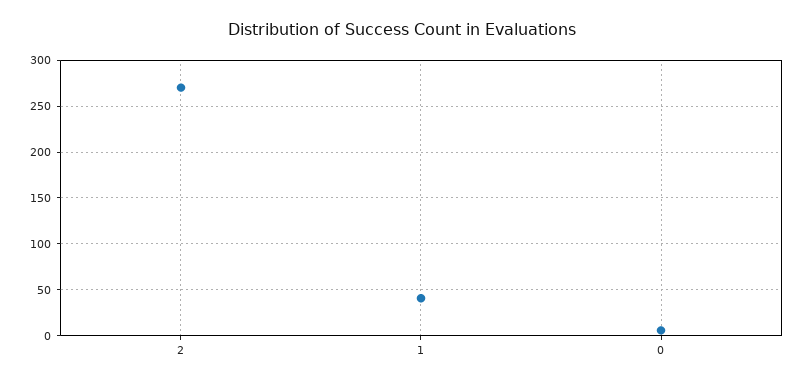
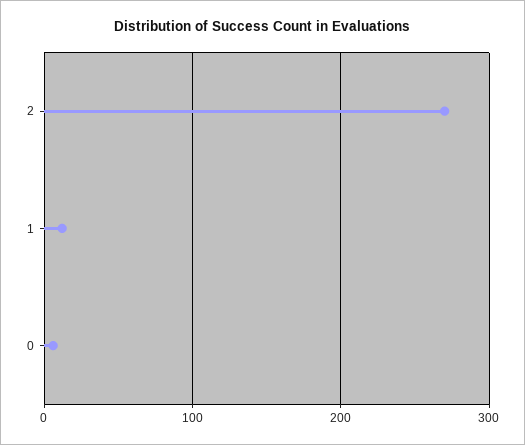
  {
    "2": 270,
-   "1": 40,
+   "1": 10,
    "0": 10
  }

